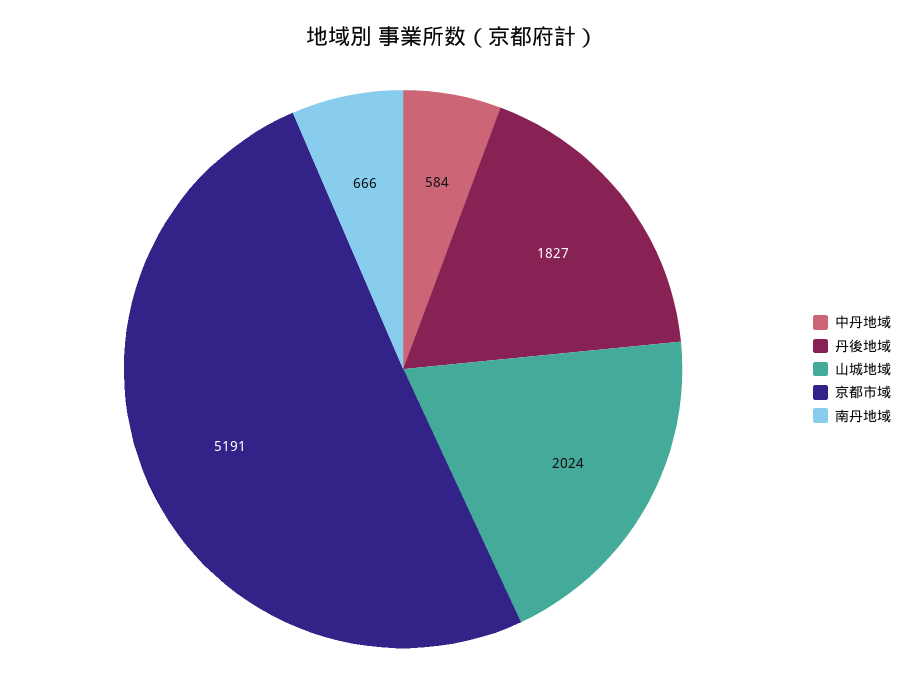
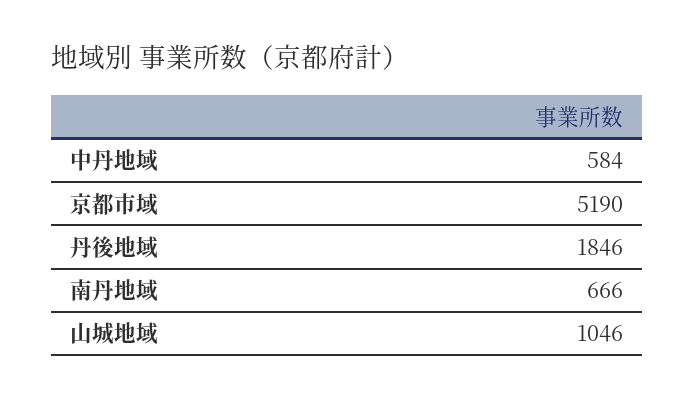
  {
    "中丹地域": 584,
-   "丹後地域": 1827,
+   "丹後地域": 1846,
-   "山城地域": 2024,
+   "山城地域": 1046,
-   "京都市域": 5191,
+   "京都市域": 5190,
    "南丹地域": 666
  }

